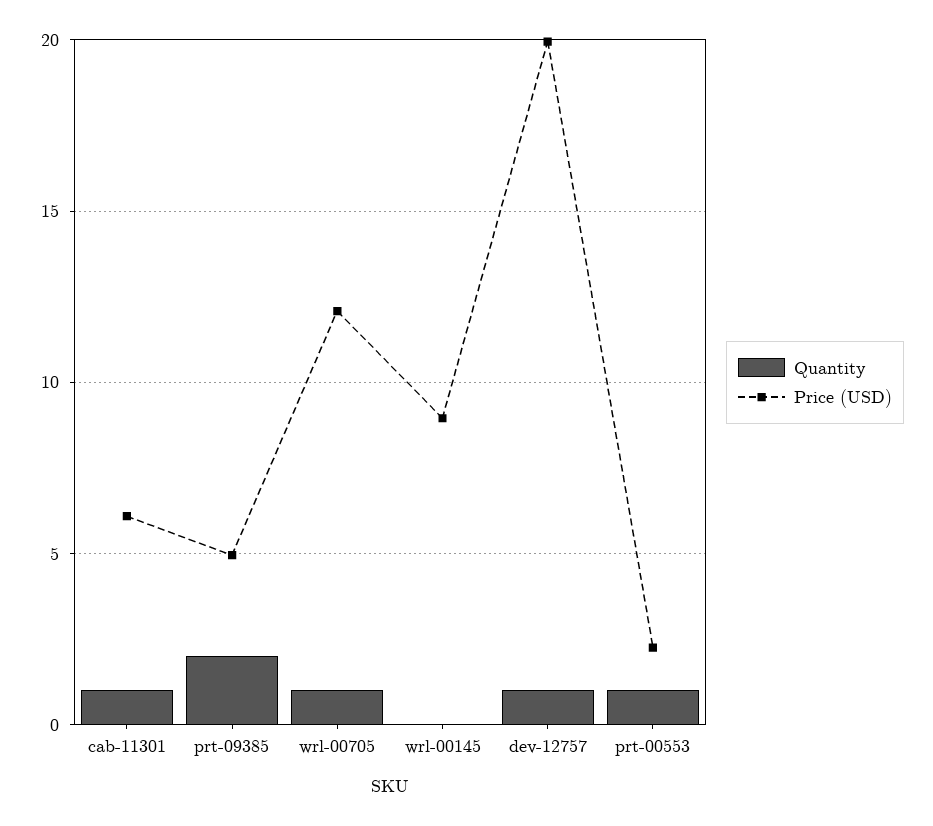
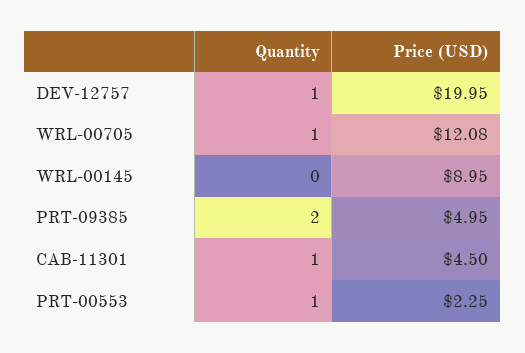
  {
    "Quantity": {
      "cab-11301": 1,
      "prt-09385": 2,
      "wrl-00705": 1,
      "wrl-00145": 0,
      "dev-12757": 1,
      "prt-00553": 1
    },
    "Price (USD)": {
-     "cab-11301": 6,
+     "cab-11301": 4.5,
      "prt-09385": 4.95,
      "wrl-00705": 12.08,
      "wrl-00145": 8.95,
      "dev-12757": 19.95,
      "prt-00553": 2.25
    }
  }

